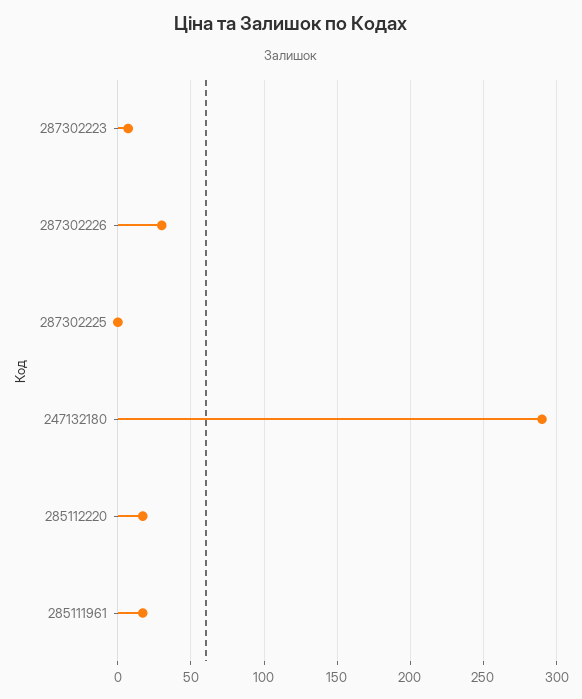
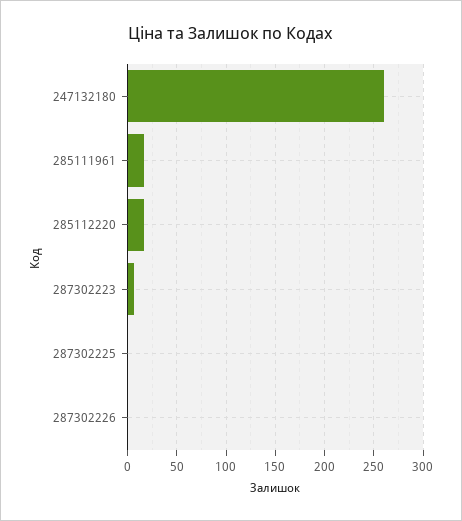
  {
    "287302223": 5,
-   "287302226": 30,
+   "287302226": 0,
    "287302225": 0,
-   "247132180": 290,
+   "247132180": 260,
    "285112220": 15,
    "285111961": 15
  }

